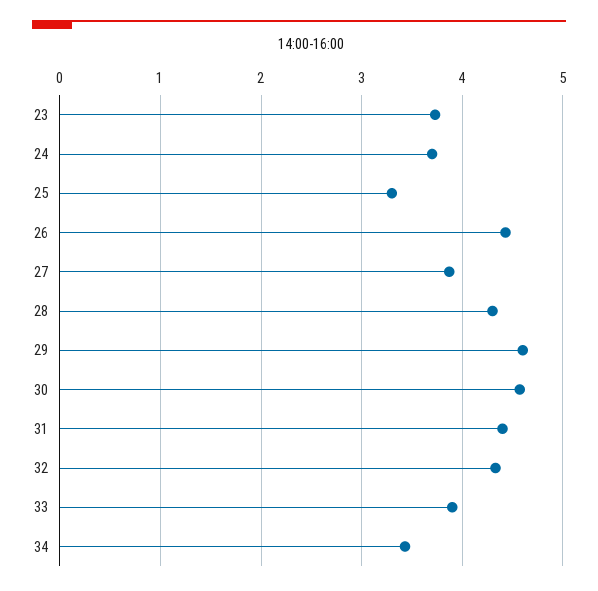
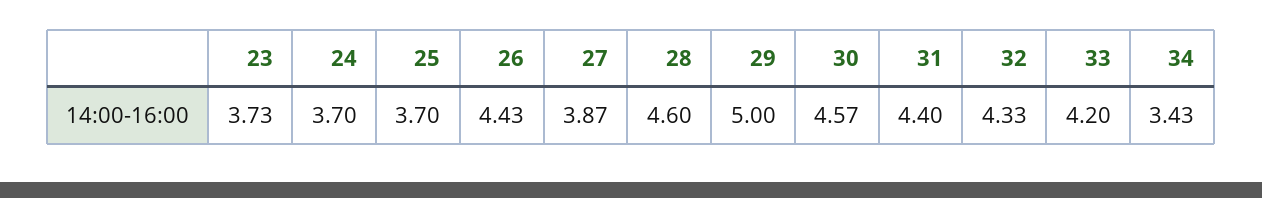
  {
    "23": 3.73,
    "24": 3.7,
-   "25": 3.3,
+   "25": 3.7,
    "26": 4.43,
    "27": 3.87,
-   "28": 4.3,
+   "28": 4.6,
-   "29": 4.6,
+   "29": 5,
    "30": 4.57,
    "31": 4.4,
    "32": 4.33,
-   "33": 3.9,
+   "33": 4.2,
    "34": 3.43
  }

